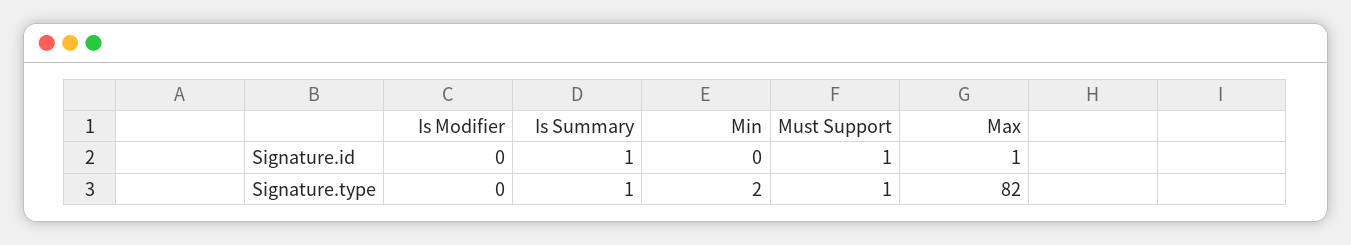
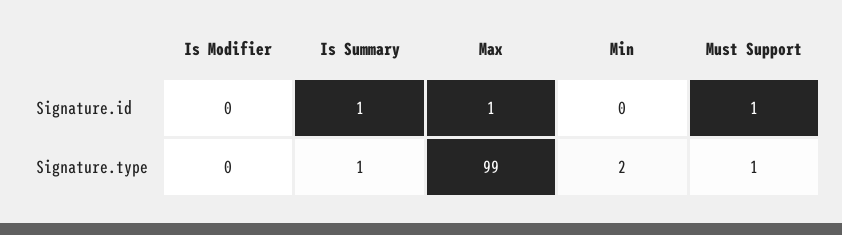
  {
    "Is Modifier": {
      "Signature.id": 0,
      "Signature.type": 0
    },
    "Is Summary": {
      "Signature.id": 1,
      "Signature.type": 1
    },
    "Min": {
      "Signature.id": 0,
      "Signature.type": 2
    },
    "Must Support": {
      "Signature.id": 1,
      "Signature.type": 1
    },
    "Max": {
      "Signature.id": 1,
-     "Signature.type": 82
+     "Signature.type": 99
    }
  }

